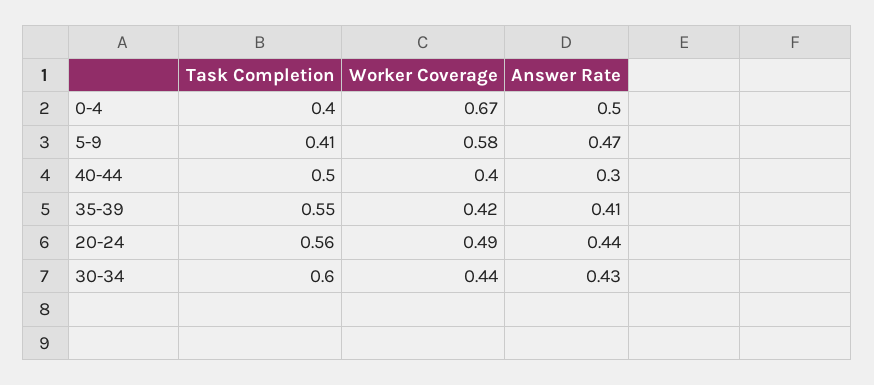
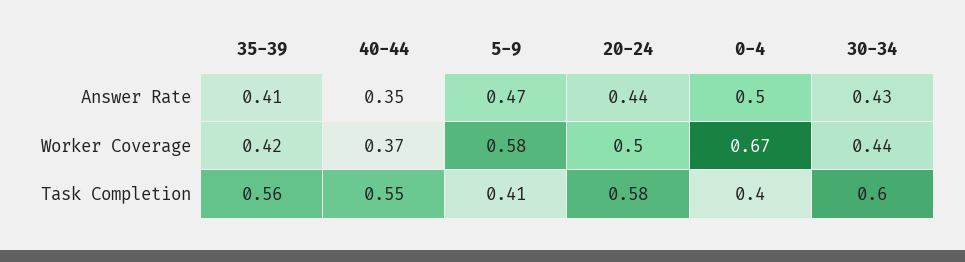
  {
    "Task Completion": {
      "0-4": 0.4,
      "5-9": 0.41,
-     "40-44": 0.5,
+     "40-44": 0.55,
-     "35-39": 0.55,
+     "35-39": 0.56,
-     "20-24": 0.56,
+     "20-24": 0.58,
      "30-34": 0.6
    },
    "Worker Coverage": {
      "0-4": 0.67,
      "5-9": 0.58,
-     "40-44": 0.4,
+     "40-44": 0.37,
      "35-39": 0.42,
-     "20-24": 0.49,
+     "20-24": 0.5,
      "30-34": 0.44
    },
    "Answer Rate": {
      "0-4": 0.5,
      "5-9": 0.47,
-     "40-44": 0.3,
+     "40-44": 0.35,
      "35-39": 0.41,
      "20-24": 0.44,
      "30-34": 0.43
    }
  }

